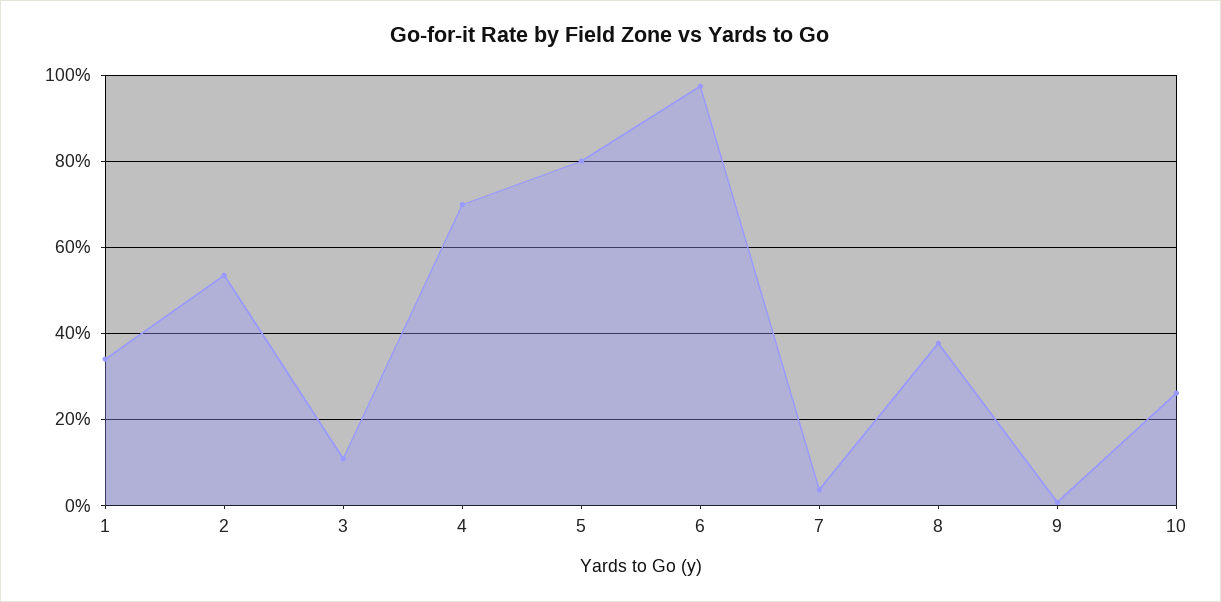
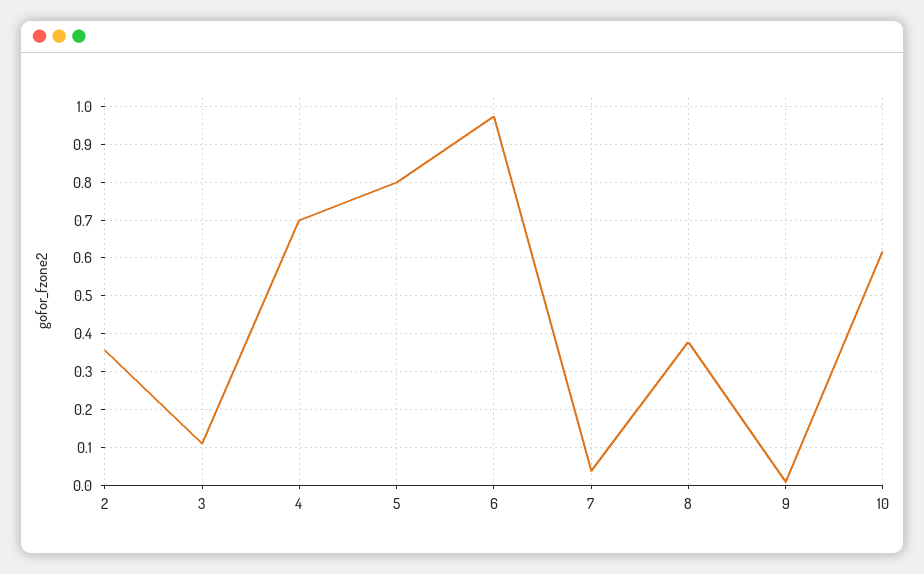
  {
-   "1": 0.34,
-   "2": 0.54,
+   "2": 0.36,
    "3": 0.1,
    "4": 0.7,
    "5": 0.8,
    "6": 0.98,
    "7": 0.04,
    "8": 0.38,
    "9": 0,
-   "10": 0.26
+   "10": 0.62
  }

